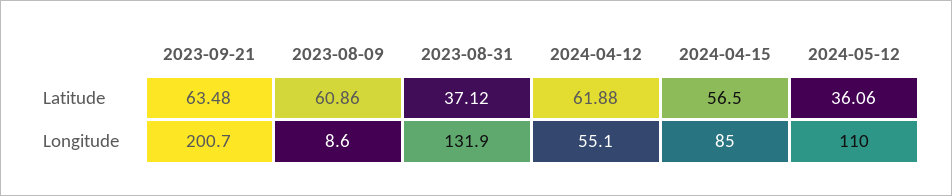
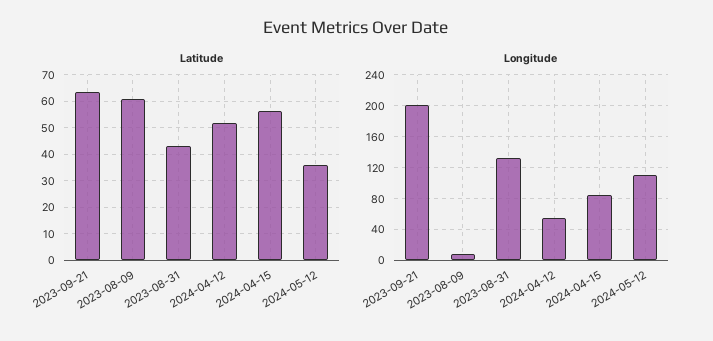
  {
    "Latitude": {
      "2023-09-21": 63.48,
      "2023-08-09": 60.86,
-     "2023-08-31": 37.12,
+     "2023-08-31": 42.5,
-     "2024-04-12": 61.88,
+     "2024-04-12": 52.5,
      "2024-04-15": 56.5,
      "2024-05-12": 36.06
    },
    "Longitude": {
      "2023-09-21": 200.7,
      "2023-08-09": 8.6,
      "2023-08-31": 131.9,
      "2024-04-12": 55.1,
      "2024-04-15": 85,
      "2024-05-12": 110
    }
  }

